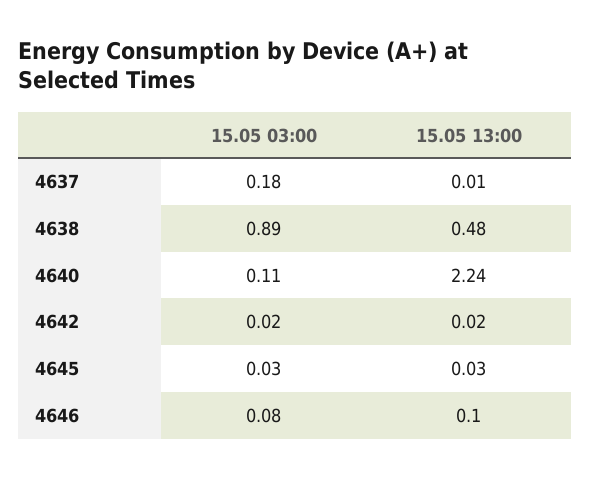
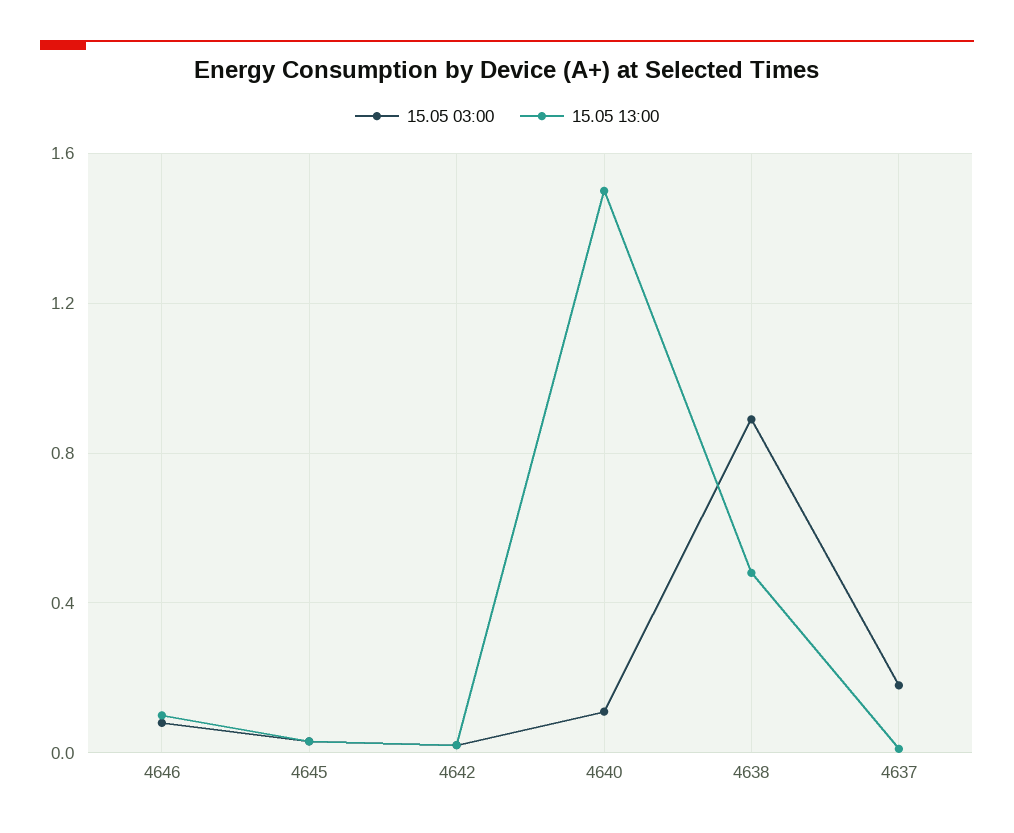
  {
    "15.05 03:00": {
      "4637": 0.18,
      "4638": 0.89,
      "4640": 0.11,
      "4642": 0.02,
      "4645": 0.03,
      "4646": 0.08
    },
    "15.05 13:00": {
      "4637": 0.01,
      "4638": 0.48,
-     "4640": 2.24,
+     "4640": 1.5,
      "4642": 0.02,
      "4645": 0.03,
      "4646": 0.1
    }
  }

